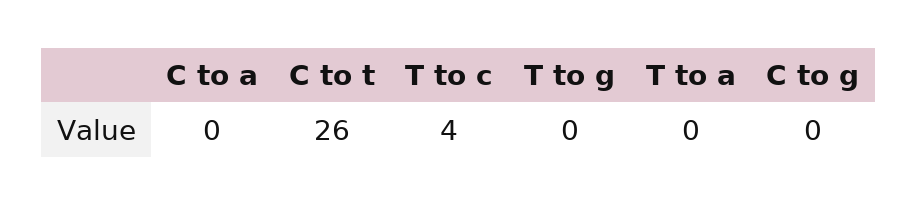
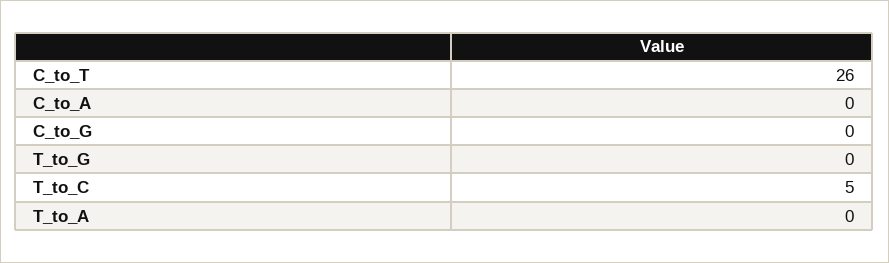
  {
    "C to a": 0,
    "C to t": 26,
-   "T to c": 4,
+   "T to c": 5,
    "T to g": 0,
    "T to a": 0,
    "C to g": 0
  }

